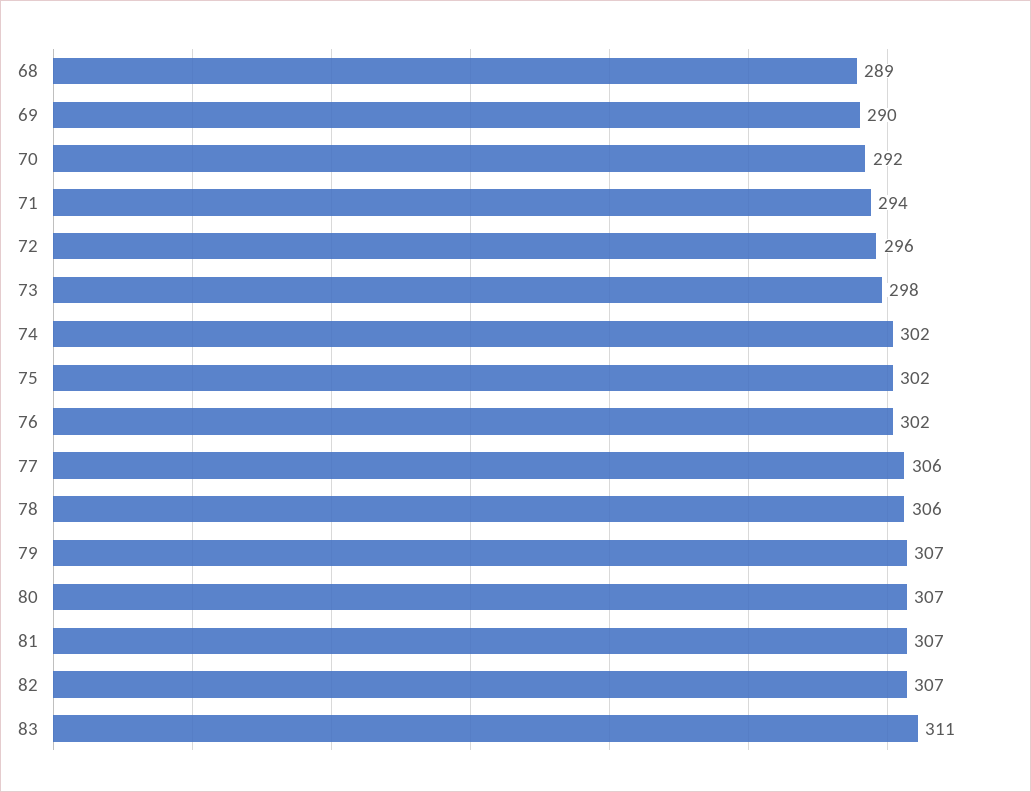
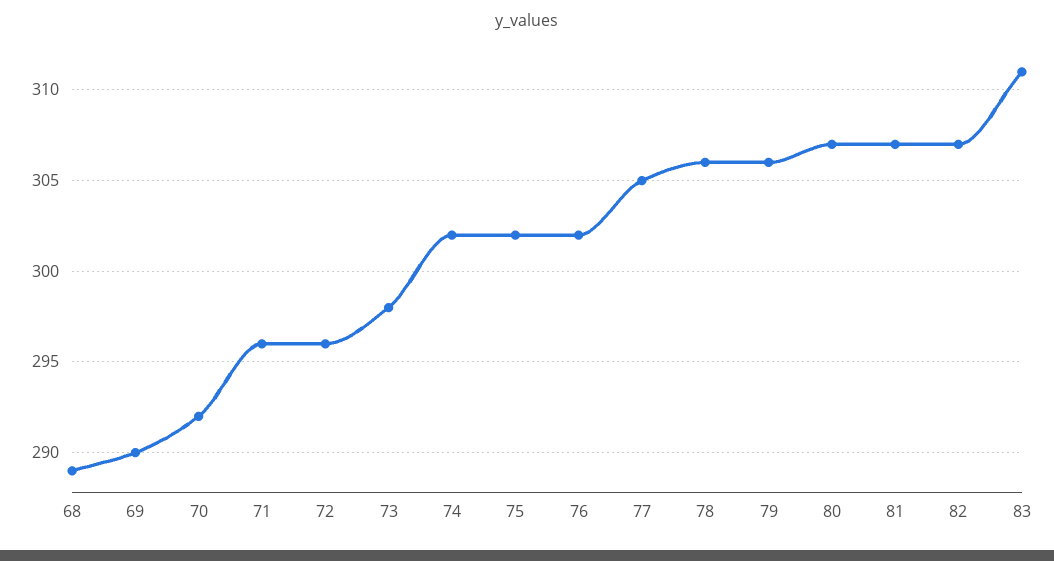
  {
    "68": 289,
    "69": 290,
    "70": 292,
-   "71": 294,
+   "71": 296,
    "72": 296,
    "73": 298,
    "74": 302,
    "75": 302,
    "76": 302,
-   "77": 306,
+   "77": 305,
    "78": 306,
-   "79": 307,
+   "79": 306,
    "80": 307,
    "81": 307,
    "82": 307,
    "83": 311
  }

